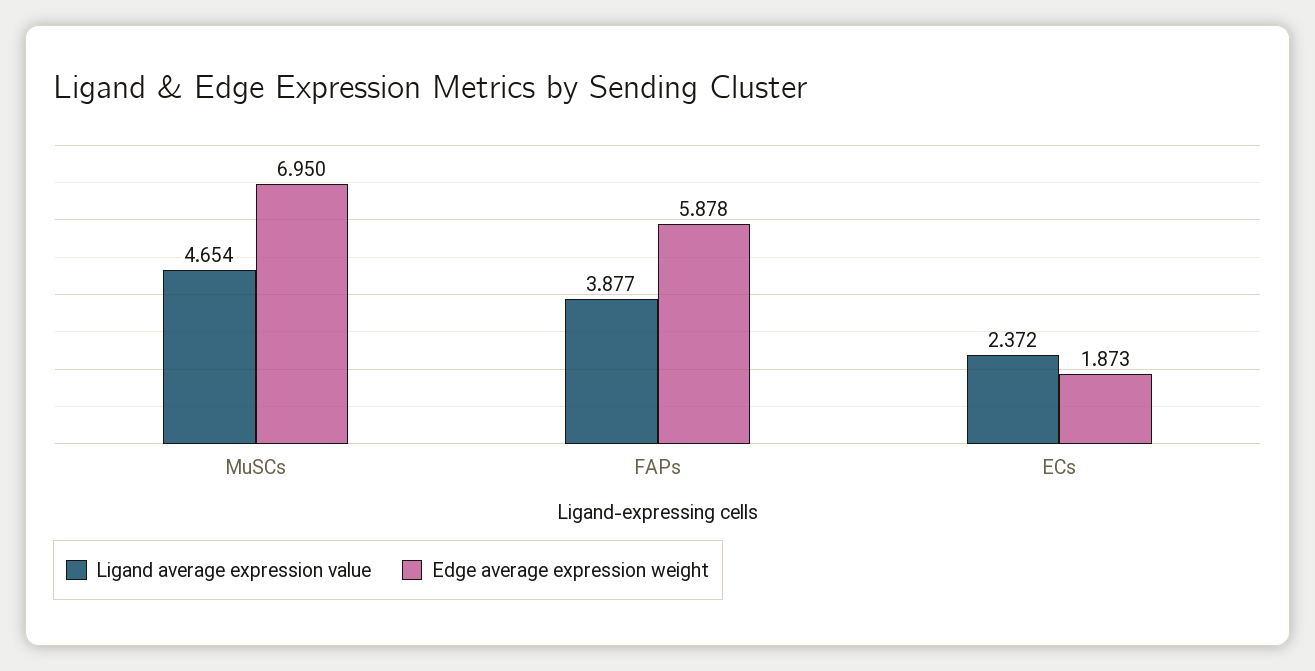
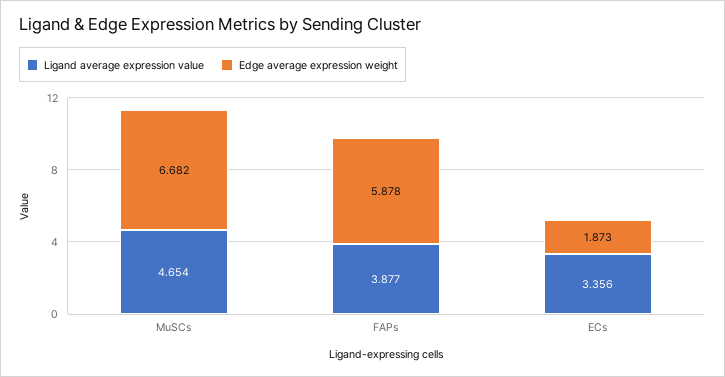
  {
    "Ligand average expression value": {
      "MuSCs": 4.654,
      "FAPs": 3.877,
-     "ECs": 2.372
+     "ECs": 3.356
    },
    "Edge average expression weight": {
-     "MuSCs": 6.95,
+     "MuSCs": 6.682,
      "FAPs": 5.878,
      "ECs": 1.873
    }
  }

